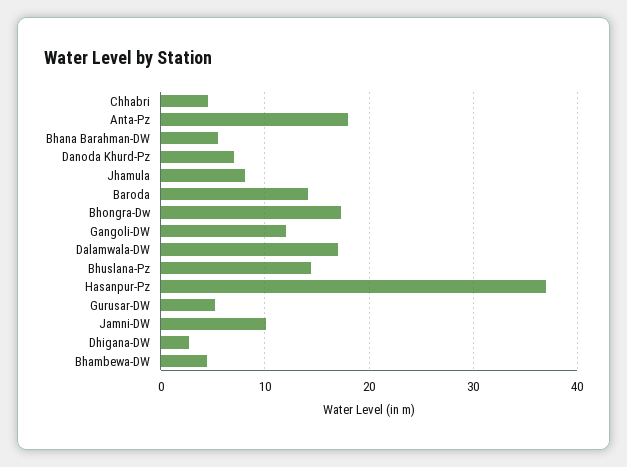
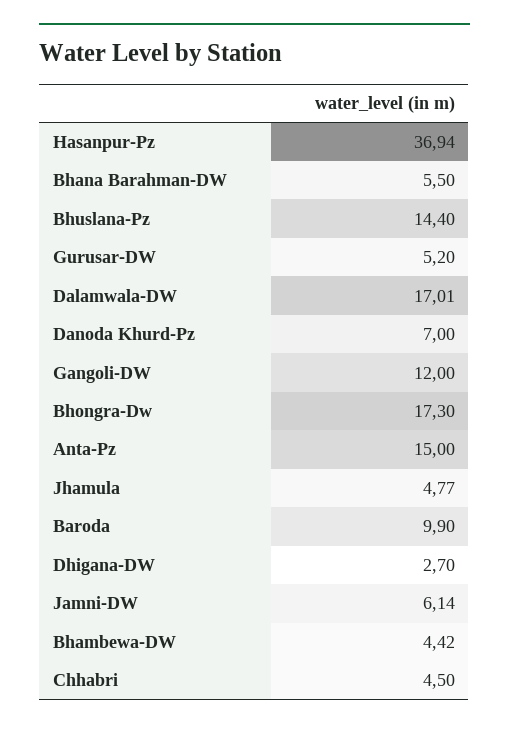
  {
    "Chhabri": 4.5,
-   "Anta-Pz": 18,
+   "Anta-Pz": 15,
    "Bhana Barahman-DW": 5.5,
    "Danoda Khurd-Pz": 7,
-   "Jhamula": 8,
+   "Jhamula": 4.77,
-   "Baroda": 14,
+   "Baroda": 9.9,
    "Bhongra-Dw": 17.3,
    "Gangoli-DW": 12,
    "Dalamwala-DW": 17.01,
    "Bhuslana-Pz": 14.4,
    "Hasanpur-Pz": 36.94,
    "Gurusar-DW": 5.2,
-   "Jamni-DW": 10,
+   "Jamni-DW": 6.14,
    "Dhigana-DW": 2.7,
    "Bhambewa-DW": 4.42
  }

